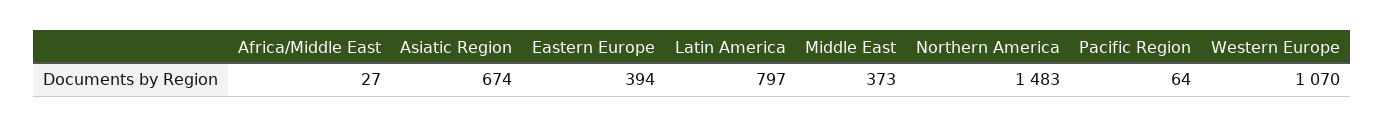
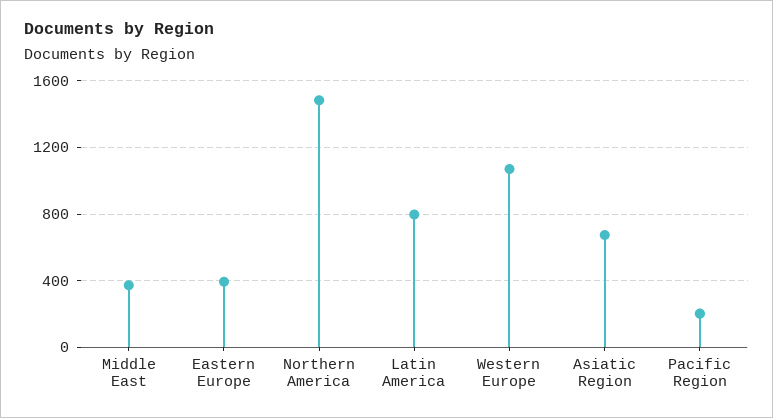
  {
-   "Africa/Middle East": 27,
    "Asiatic Region": 674,
    "Eastern Europe": 394,
    "Latin America": 797,
    "Middle East": 373,
    "Northern America": 1483,
-   "Pacific Region": 64,
+   "Pacific Region": 200,
    "Western Europe": 1070
  }

